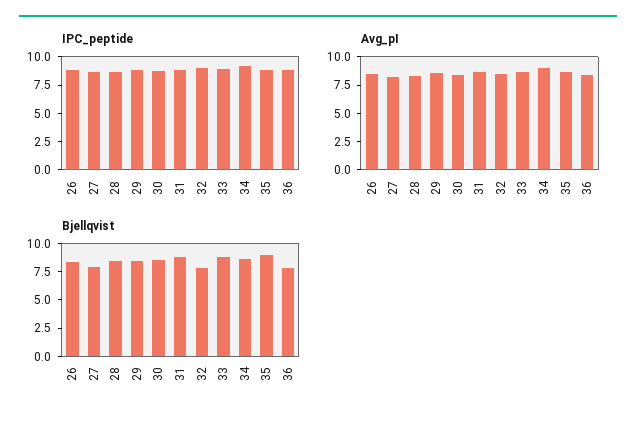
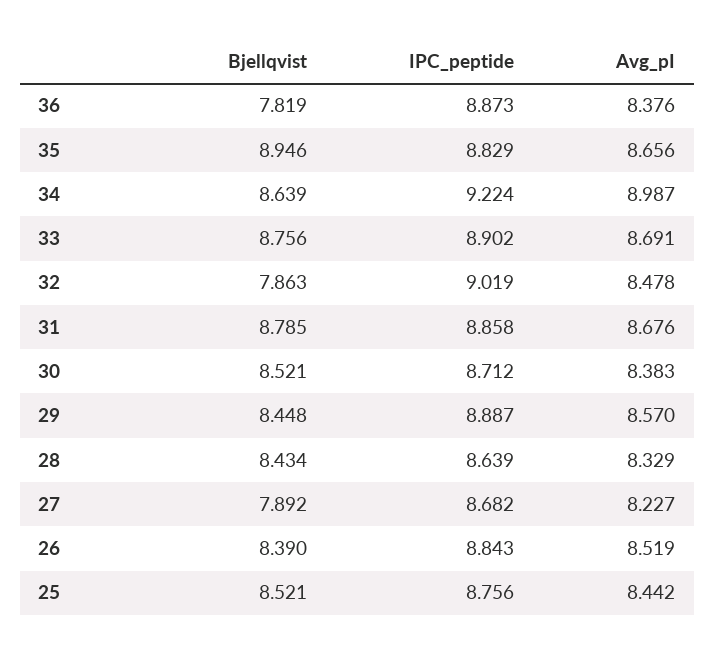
  {
    "IPC_peptide": {
      "26": 8.843,
      "27": 8.682,
      "28": 8.639,
      "29": 8.887,
      "30": 8.712,
      "31": 8.858,
      "32": 9.019,
      "33": 8.902,
      "34": 9.224,
      "35": 8.829,
-     "36": 8.873
+     "36": 8.873,
+     "25": 8.756
    },
    "Avg_pI": {
      "26": 8.519,
      "27": 8.227,
      "28": 8.329,
      "29": 8.57,
      "30": 8.383,
      "31": 8.676,
      "32": 8.478,
      "33": 8.691,
      "34": 8.987,
      "35": 8.656,
-     "36": 8.376
+     "36": 8.376,
+     "25": 8.442
    },
    "Bjellqvist": {
      "26": 8.39,
      "27": 7.892,
      "28": 8.434,
      "29": 8.448,
      "30": 8.521,
      "31": 8.785,
      "32": 7.863,
      "33": 8.756,
      "34": 8.639,
      "35": 8.946,
-     "36": 7.819
+     "36": 7.819,
+     "25": 8.521
    }
  }

